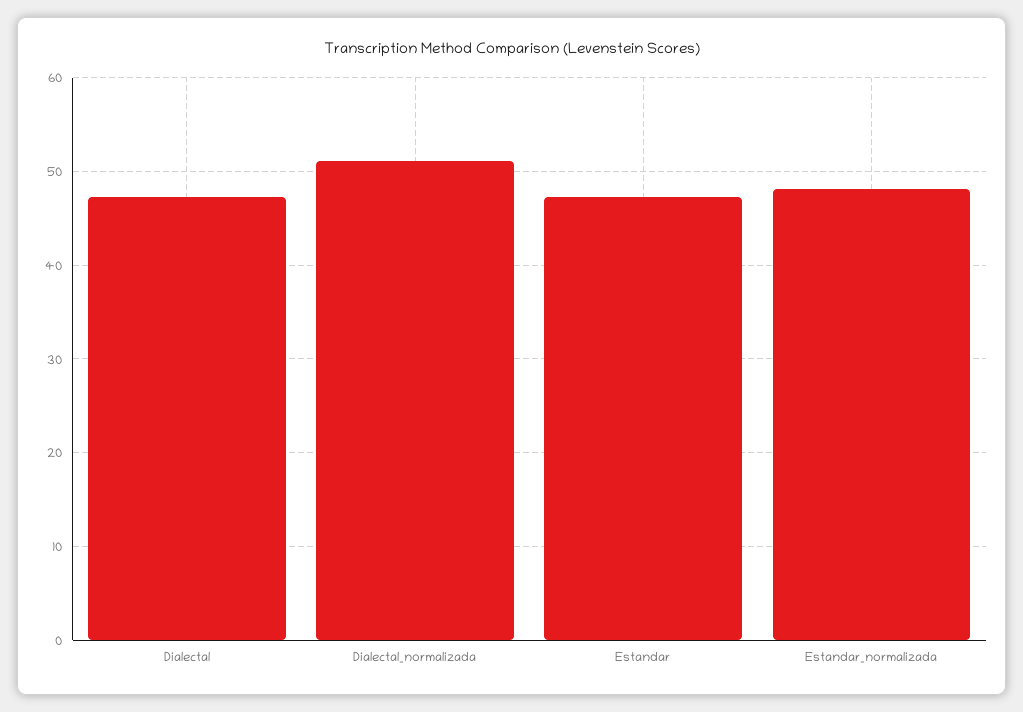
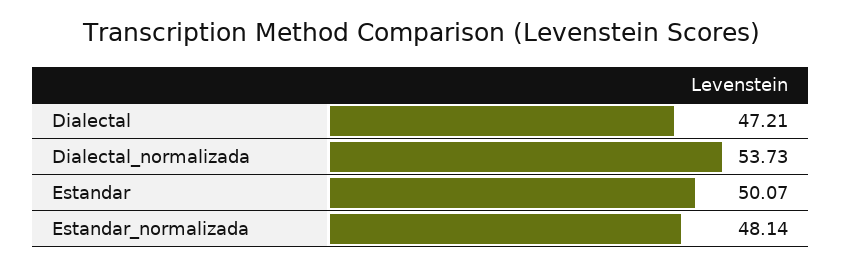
  {
    "Dialectal": 47.21,
-   "Dialectal_normalizada": 51,
+   "Dialectal_normalizada": 53.73,
-   "Estandar": 47,
+   "Estandar": 50.07,
    "Estandar_normalizada": 48.14
  }

